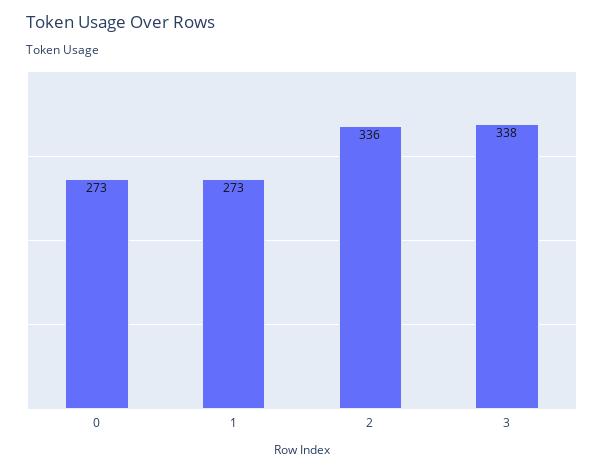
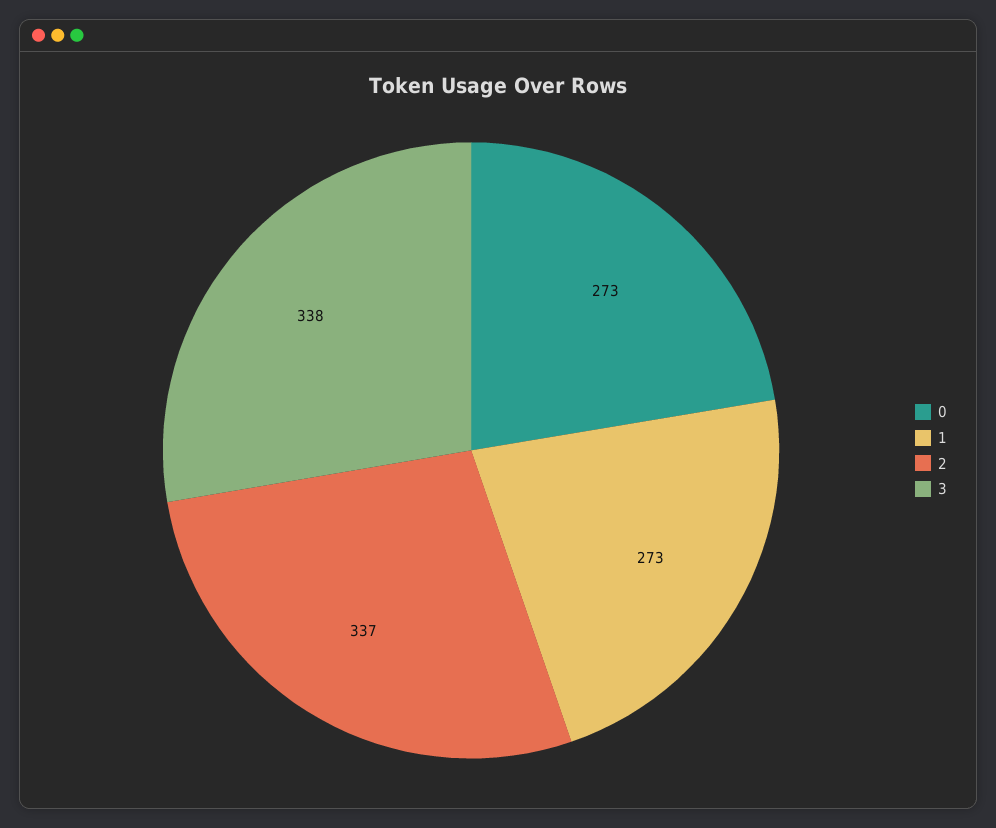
  {
    "0": 273,
    "1": 273,
-   "2": 336,
+   "2": 337,
    "3": 338
  }

